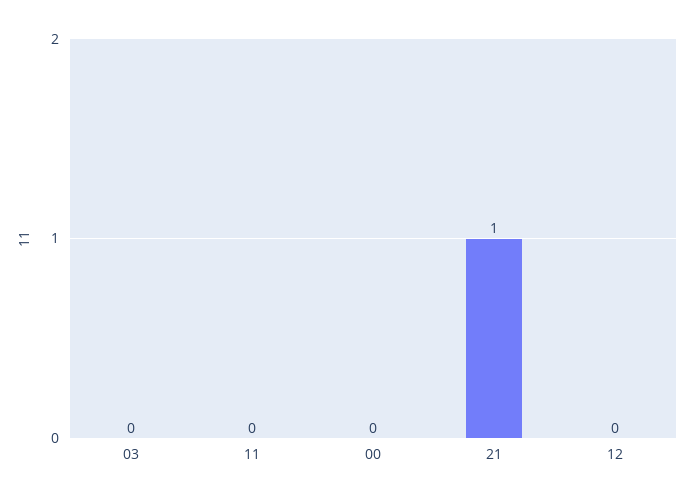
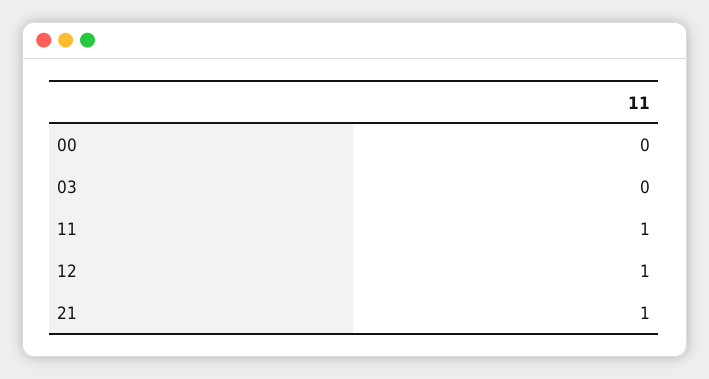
  {
    "03": 0,
-   "11": 0,
+   "11": 1,
    "00": 0,
    "21": 1,
-   "12": 0
+   "12": 1
  }

